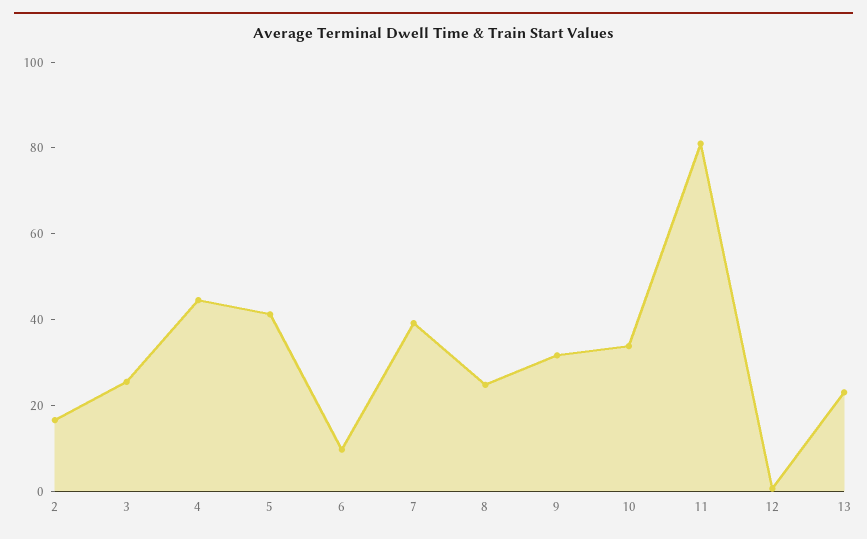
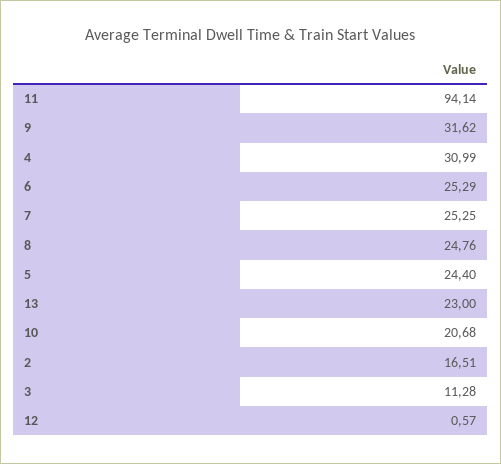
  {
    "2": 16.51,
-   "3": 25,
+   "3": 11.28,
-   "4": 45,
+   "4": 30.99,
-   "5": 40,
+   "5": 24.4,
-   "6": 10,
+   "6": 25.29,
-   "7": 40,
+   "7": 25.25,
    "8": 24.76,
    "9": 31.62,
-   "10": 35,
+   "10": 20.68,
-   "11": 80,
+   "11": 94.14,
    "12": 0.57,
    "13": 23
  }

